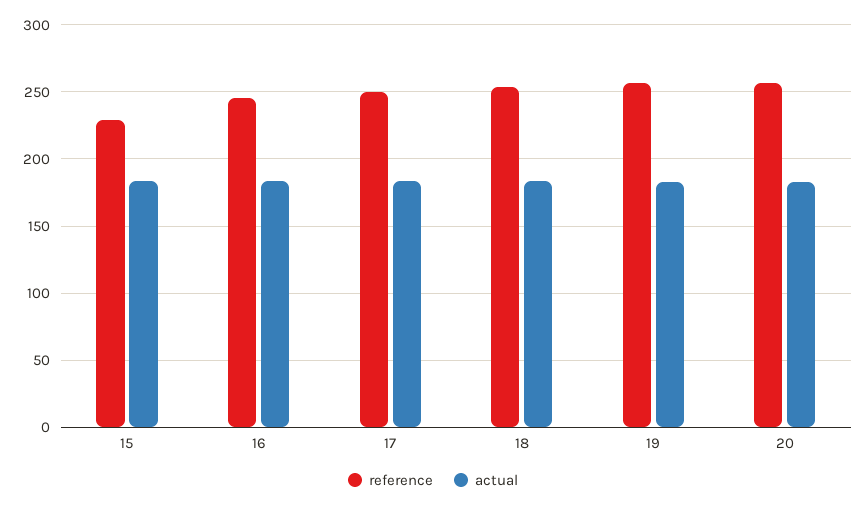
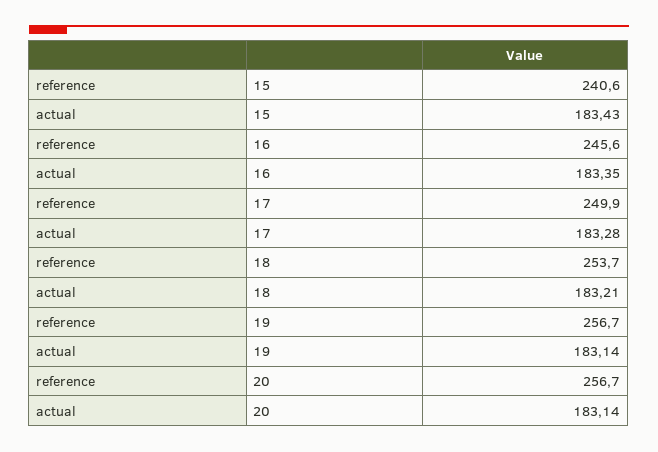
  {
    "reference": {
-     "15": 230,
+     "15": 240.6,
      "16": 245.6,
      "17": 249.9,
      "18": 253.7,
      "19": 256.7,
      "20": 256.7
    },
    "actual": {
      "15": 183.43,
      "16": 183.35,
      "17": 183.28,
      "18": 183.21,
      "19": 183.14,
      "20": 183.14
    }
  }

